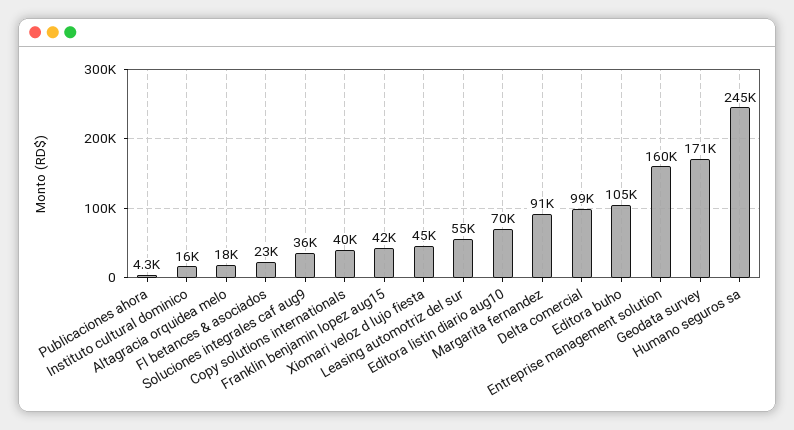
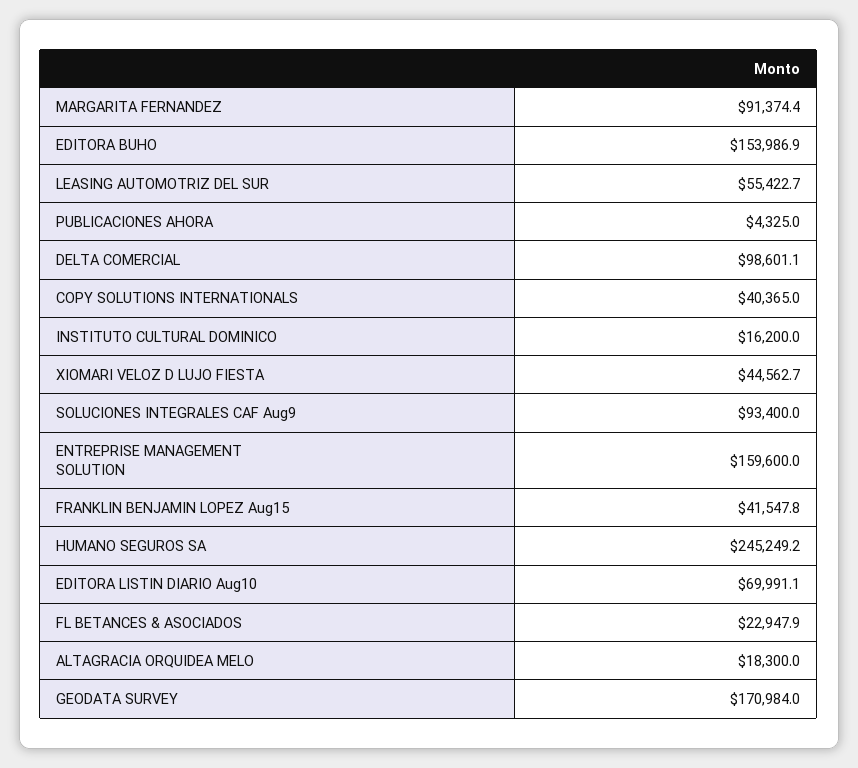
  {
    "Publicaciones ahora": 4325,
    "Instituto cultural dominico": 16200,
    "Altagracia orquidea melo": 18300,
    "Fl betances & asociados": 22947.9,
-   "Soluciones integrales caf aug9": 36000,
+   "Soluciones integrales caf aug9": 93400,
    "Copy solutions internationals": 40365,
    "Franklin benjamin lopez aug15": 41547.8,
    "Xiomari veloz d lujo fiesta": 44562.7,
    "Leasing automotriz del sur": 55422.7,
    "Editora listin diario aug10": 69991.1,
    "Margarita fernandez": 91374.4,
    "Delta comercial": 98601.1,
-   "Editora buho": 105000,
+   "Editora buho": 153986.9,
    "Entreprise management solution": 159600,
    "Geodata survey": 170984,
    "Humano seguros sa": 245249.2
  }

